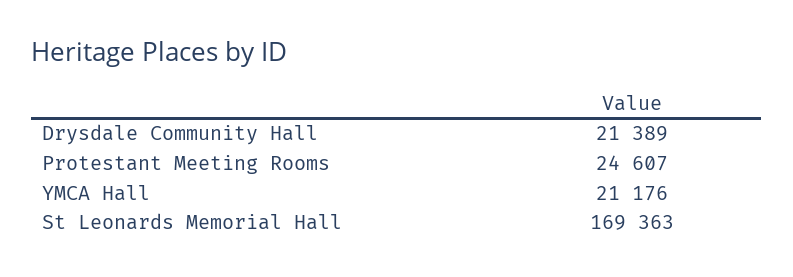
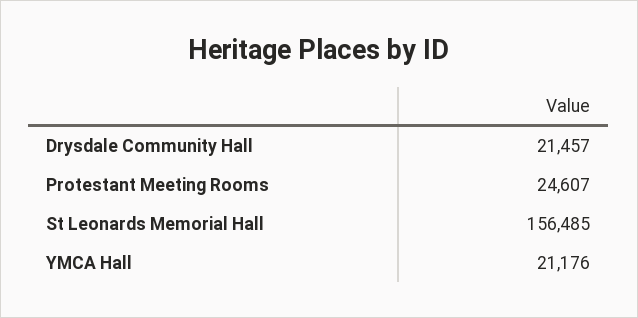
  {
-   "Drysdale Community Hall": 21389,
+   "Drysdale Community Hall": 21457,
    "Protestant Meeting Rooms": 24607,
    "YMCA Hall": 21176,
-   "St Leonards Memorial Hall": 169363
+   "St Leonards Memorial Hall": 156485
  }

